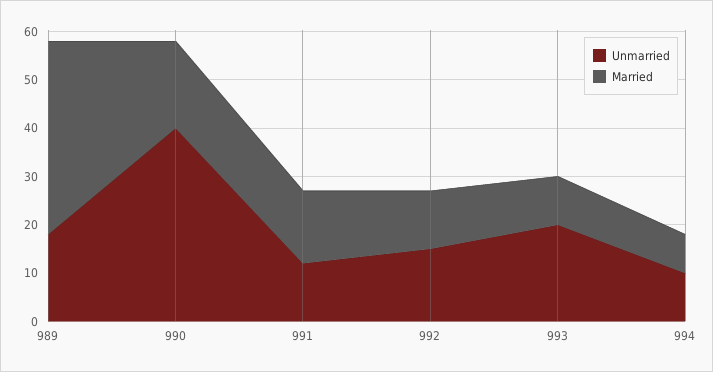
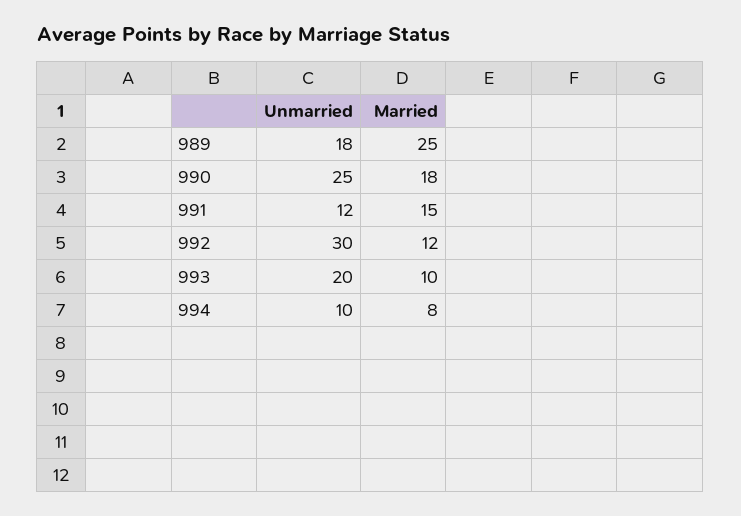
  {
    "Unmarried": {
      "989": 18,
-     "990": 40,
+     "990": 25,
      "991": 12,
-     "992": 15,
+     "992": 30,
      "993": 20,
      "994": 10
    },
    "Married": {
-     "989": 40,
+     "989": 25,
      "990": 18,
      "991": 15,
      "992": 12,
      "993": 10,
      "994": 8
    }
  }

